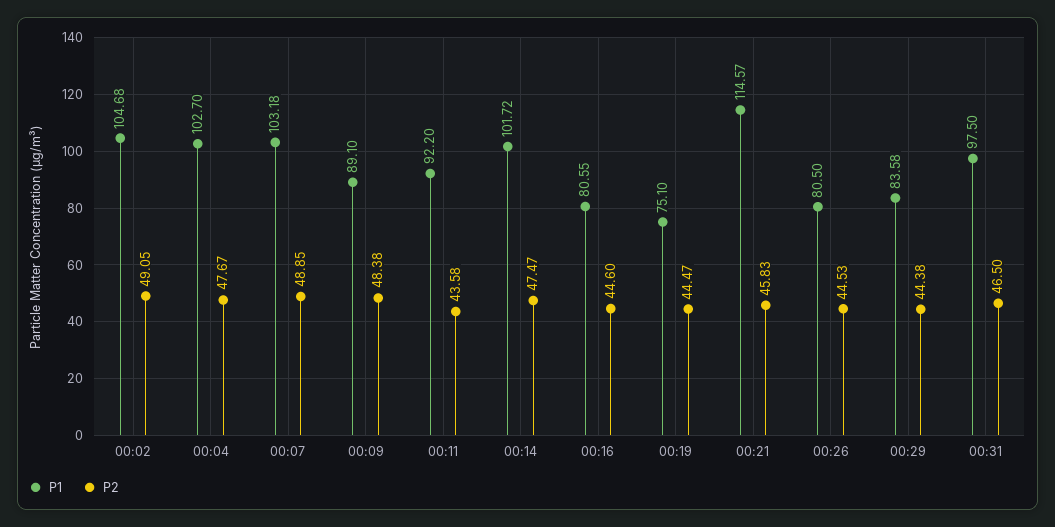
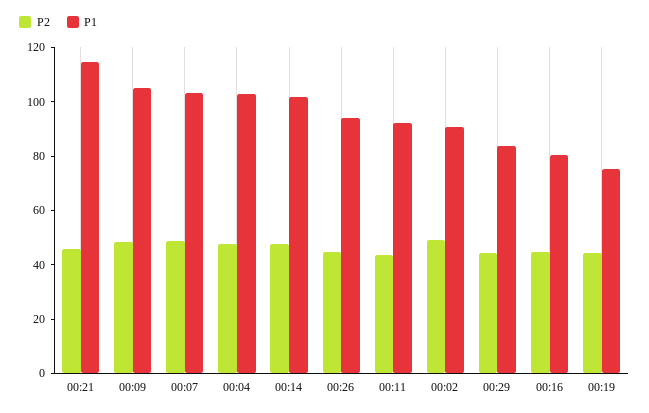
  {
    "P1": {
-     "00:02": 104.68,
+     "00:02": 90,
      "00:04": 102.7,
      "00:07": 103.18,
-     "00:09": 89.1,
+     "00:09": 105,
      "00:11": 92.2,
      "00:14": 101.72,
      "00:16": 80.55,
      "00:19": 75.1,
      "00:21": 114.57,
-     "00:26": 80.5,
+     "00:26": 95,
-     "00:29": 83.58,
+     "00:29": 83.58
-     "00:31": 97.5
    },
    "P2": {
      "00:02": 49.05,
      "00:04": 47.67,
      "00:07": 48.85,
      "00:09": 48.38,
      "00:11": 43.58,
      "00:14": 47.47,
      "00:16": 44.6,
      "00:19": 44.47,
      "00:21": 45.83,
      "00:26": 44.53,
-     "00:29": 44.38,
+     "00:29": 44.38
-     "00:31": 46.5
    }
  }

